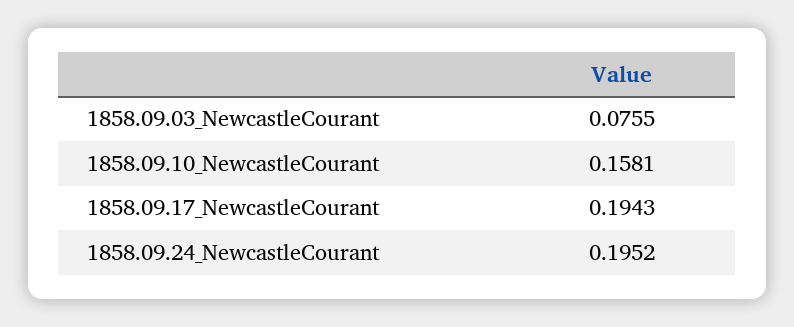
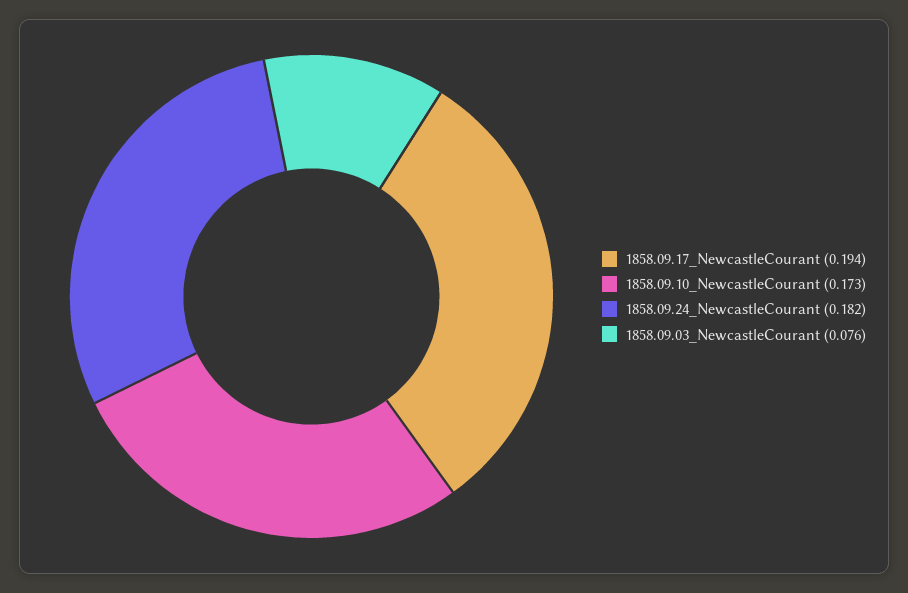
  {
    "1858.09.03_NewcastleCourant": 0.0755,
-   "1858.09.10_NewcastleCourant": 0.1581,
+   "1858.09.10_NewcastleCourant": 0.173,
    "1858.09.17_NewcastleCourant": 0.1943,
-   "1858.09.24_NewcastleCourant": 0.1952
+   "1858.09.24_NewcastleCourant": 0.182
  }

